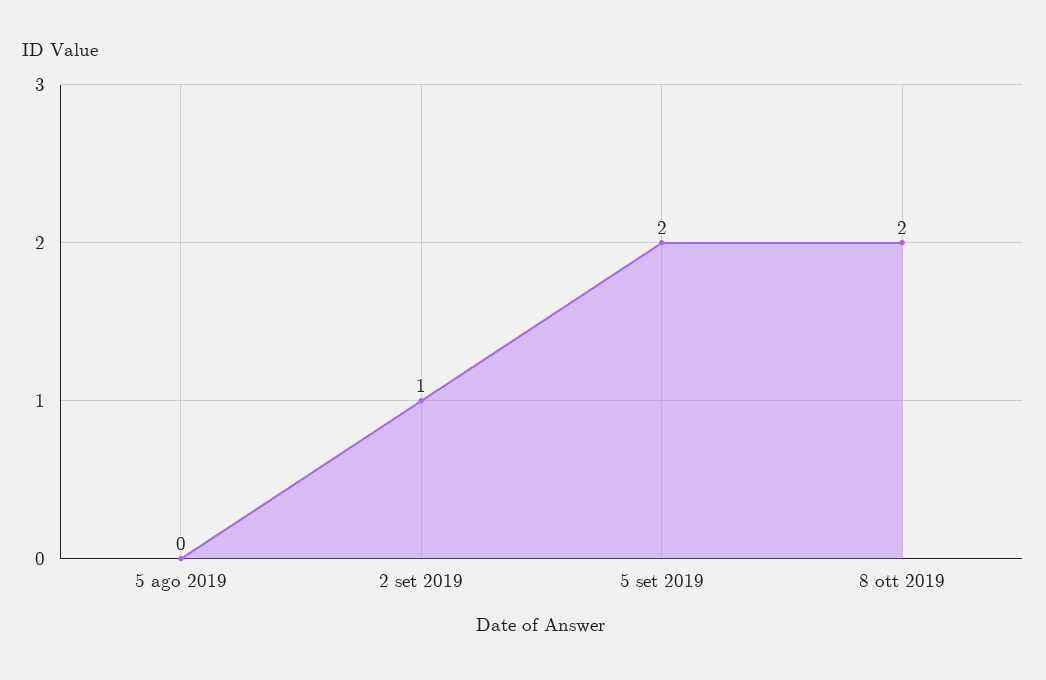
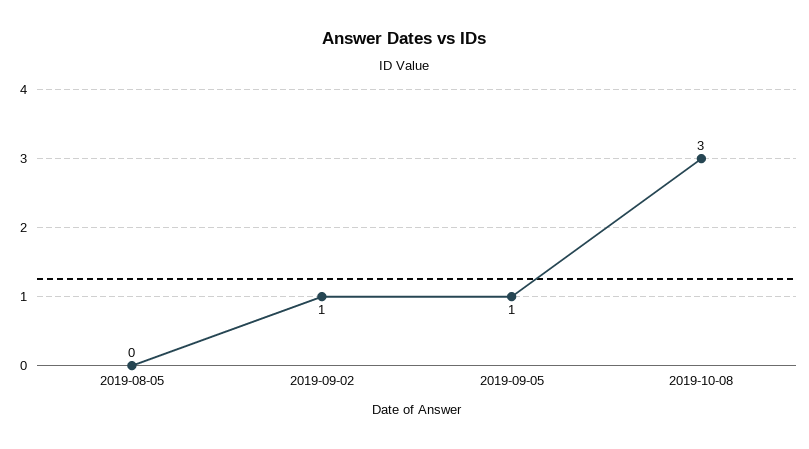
  {
    "5 ago 2019": 0,
    "2 set 2019": 1,
-   "5 set 2019": 2,
+   "5 set 2019": 1,
-   "8 ott 2019": 2
+   "8 ott 2019": 3
  }

